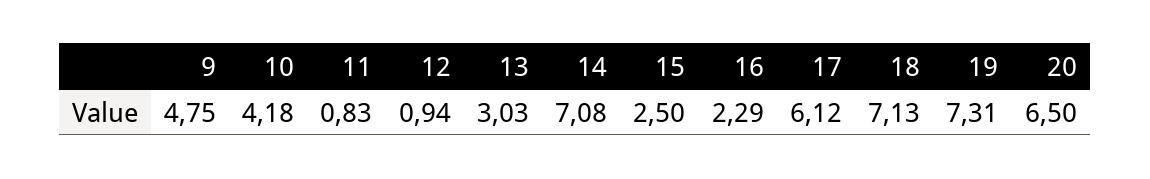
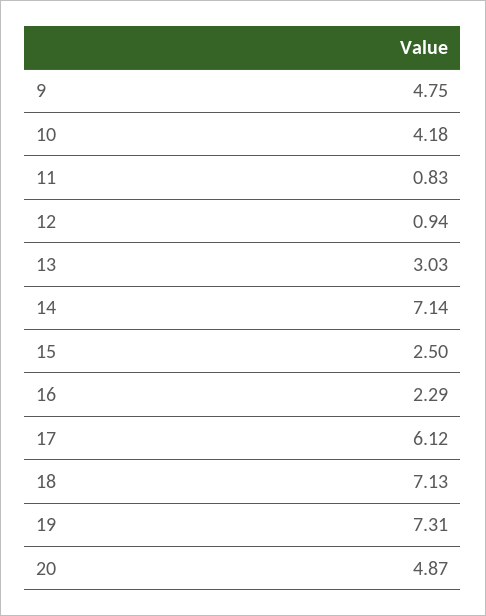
  {
    "9": 4.75,
    "10": 4.18,
    "11": 0.83,
    "12": 0.94,
    "13": 3.03,
-   "14": 7.08,
+   "14": 7.14,
    "15": 2.5,
    "16": 2.29,
    "17": 6.12,
    "18": 7.13,
    "19": 7.31,
-   "20": 6.5
+   "20": 4.87
  }

